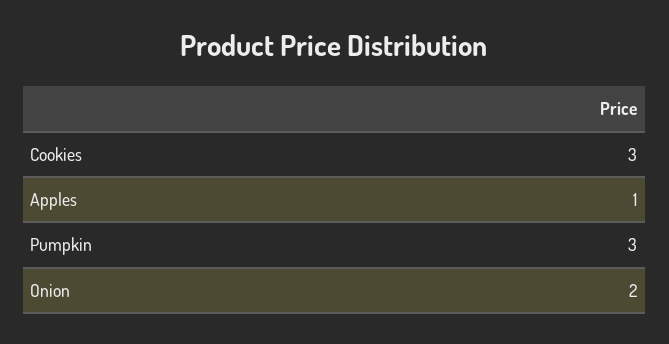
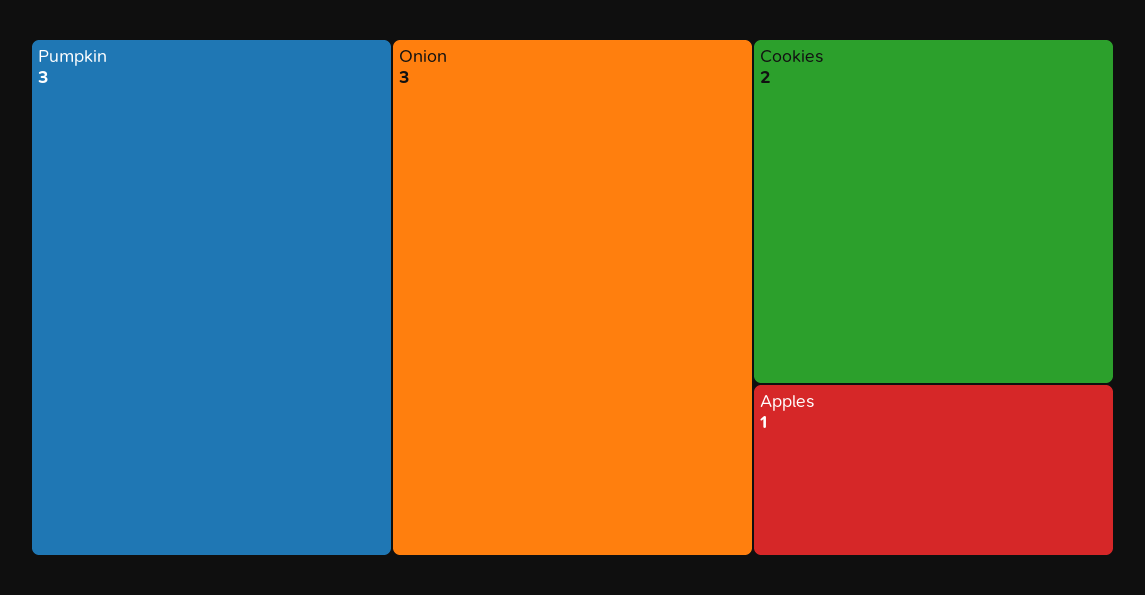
  {
-   "Cookies": 3,
+   "Cookies": 2,
    "Apples": 1,
    "Pumpkin": 3,
-   "Onion": 2
+   "Onion": 3
  }

